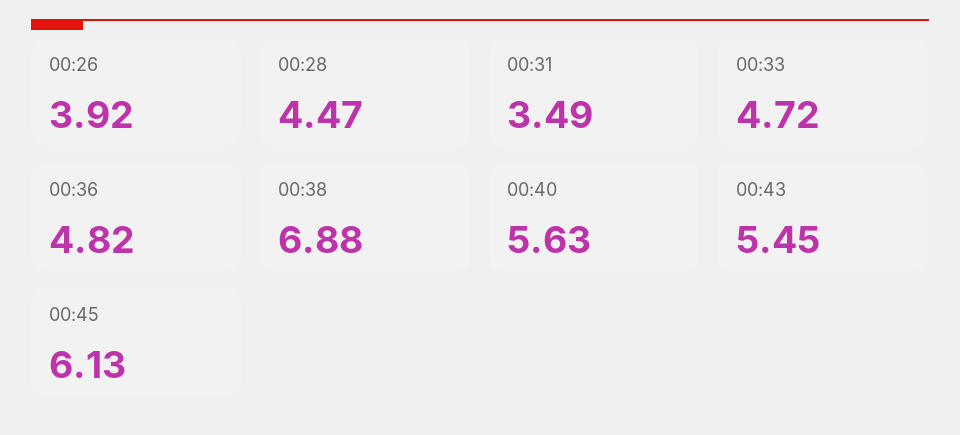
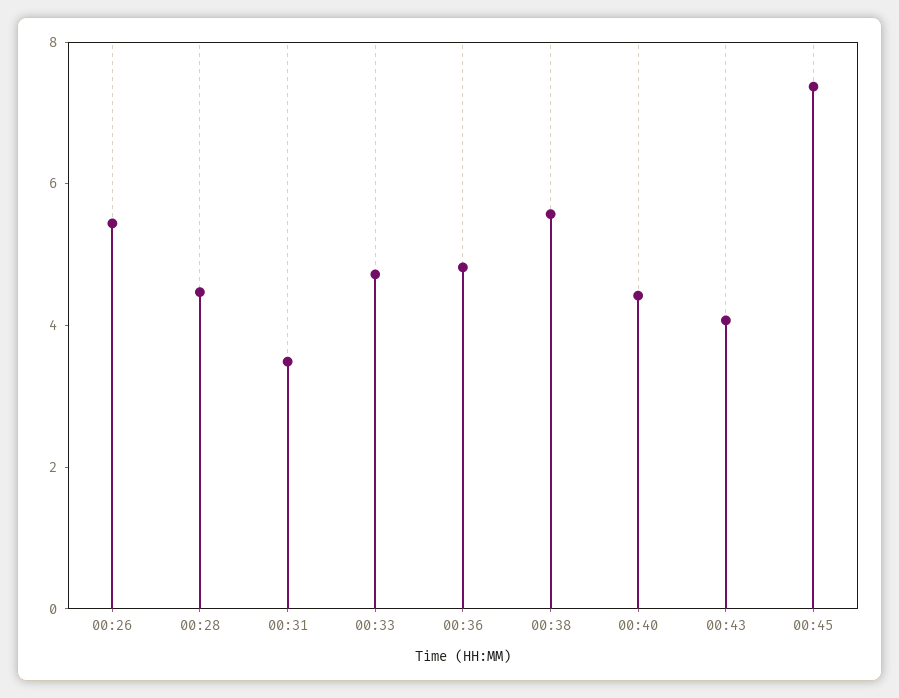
  {
-   "00:26": 3.92,
+   "00:26": 5.5,
    "00:28": 4.47,
    "00:31": 3.49,
    "00:33": 4.72,
    "00:36": 4.82,
-   "00:38": 6.88,
+   "00:38": 5.5,
-   "00:40": 5.63,
+   "00:40": 4.5,
-   "00:43": 5.45,
+   "00:43": 4,
-   "00:45": 6.13
+   "00:45": 7.5
  }

